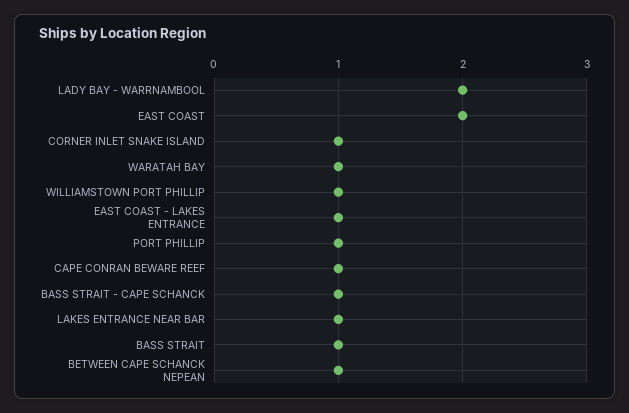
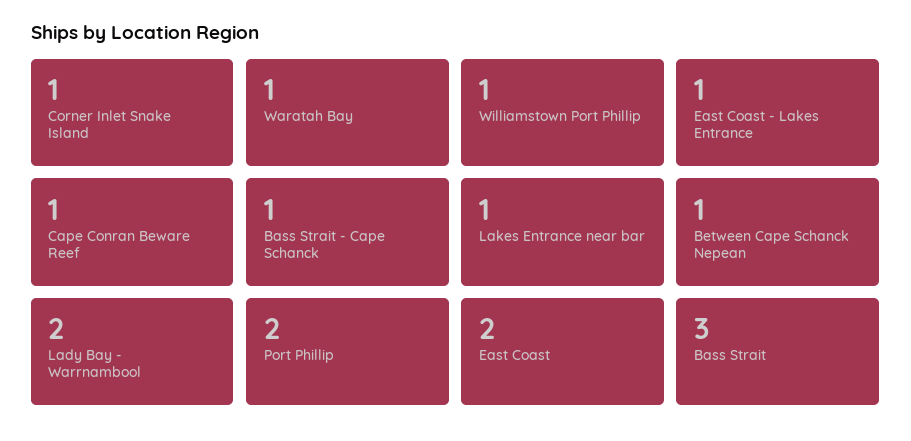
  {
    "LADY BAY - WARRNAMBOOL": 2,
    "EAST COAST": 2,
    "CORNER INLET SNAKE ISLAND": 1,
    "WARATAH BAY": 1,
    "WILLIAMSTOWN PORT PHILLIP": 1,
    "EAST COAST - LAKES ENTRANCE": 1,
-   "PORT PHILLIP": 1,
+   "PORT PHILLIP": 2,
    "CAPE CONRAN BEWARE REEF": 1,
    "BASS STRAIT - CAPE SCHANCK": 1,
    "LAKES ENTRANCE NEAR BAR": 1,
-   "BASS STRAIT": 1,
+   "BASS STRAIT": 3,
    "BETWEEN CAPE SCHANCK NEPEAN": 1
  }

